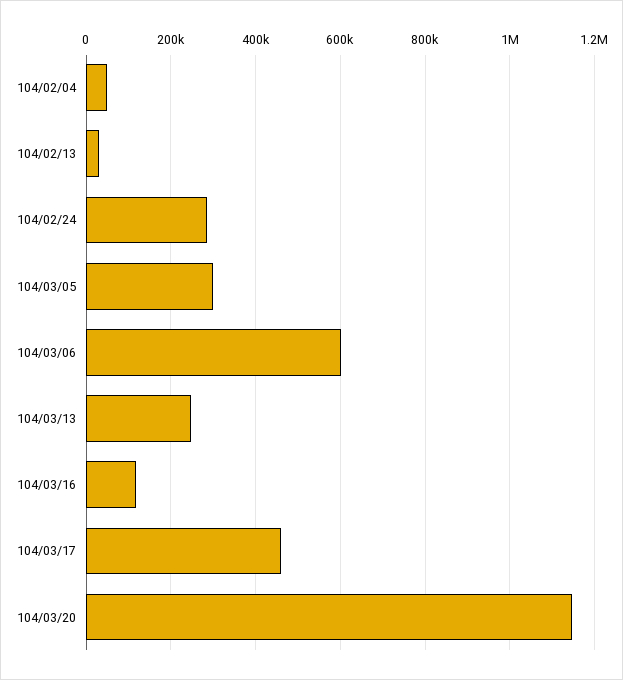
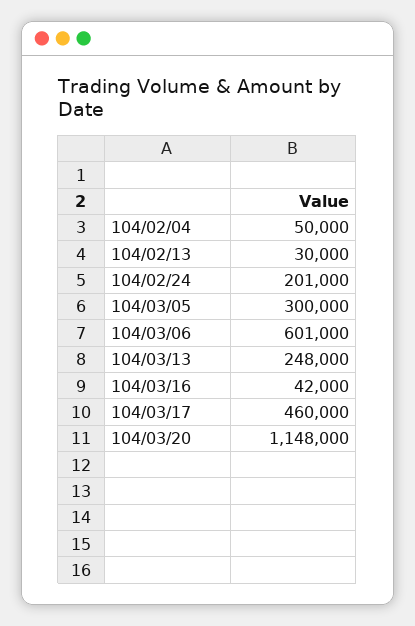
  {
    "104/02/04": 50000,
    "104/02/13": 30000,
-   "104/02/24": 280000,
+   "104/02/24": 201000,
    "104/03/05": 300000,
    "104/03/06": 601000,
    "104/03/13": 248000,
-   "104/03/16": 120000,
+   "104/03/16": 42000,
    "104/03/17": 460000,
    "104/03/20": 1148000
  }

